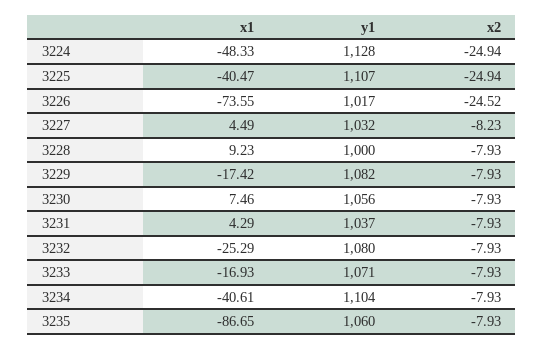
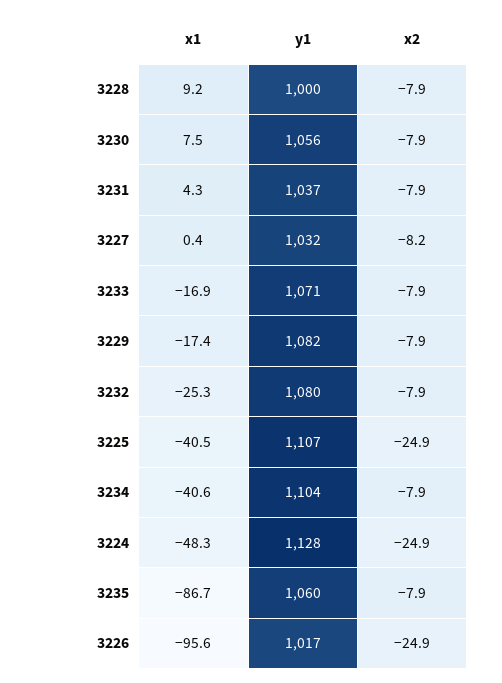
  {
    "x1": {
      "3224": -48.33,
      "3225": -40.47,
-     "3226": -73.55,
+     "3226": -95.6,
-     "3227": 4.49,
+     "3227": 0.4,
      "3228": 9.23,
      "3229": -17.42,
      "3230": 7.46,
      "3231": 4.29,
      "3232": -25.29,
      "3233": -16.93,
      "3234": -40.61,
      "3235": -86.65
    },
    "y1": {
      "3224": 1128,
      "3225": 1107,
      "3226": 1017,
      "3227": 1032,
      "3228": 1000,
      "3229": 1082,
      "3230": 1056,
      "3231": 1037,
      "3232": 1080,
      "3233": 1071,
      "3234": 1104,
      "3235": 1060
    },
    "x2": {
      "3224": -24.94,
      "3225": -24.94,
-     "3226": -24.52,
+     "3226": -24.9,
      "3227": -8.23,
      "3228": -7.93,
      "3229": -7.93,
      "3230": -7.93,
      "3231": -7.93,
      "3232": -7.93,
      "3233": -7.93,
      "3234": -7.93,
      "3235": -7.93
    }
  }

